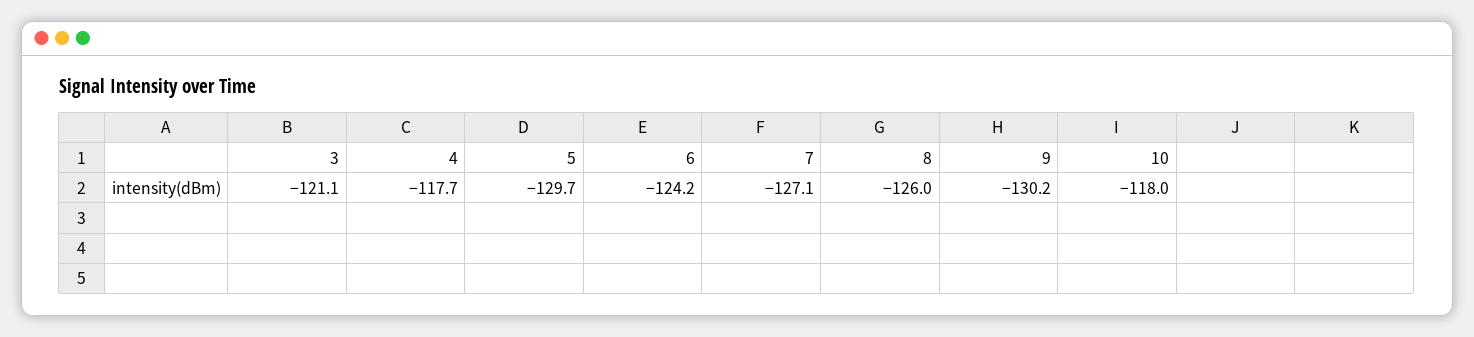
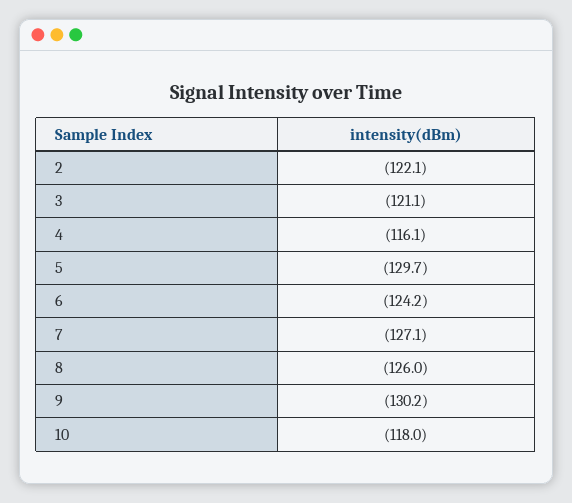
  {
    "3": -121.1,
-   "4": -117.7,
+   "4": -116.1,
    "5": -129.7,
    "6": -124.2,
    "7": -127.1,
    "8": -126,
    "9": -130.2,
-   "10": -118
+   "10": -118,
+   "2": -122.1
  }

